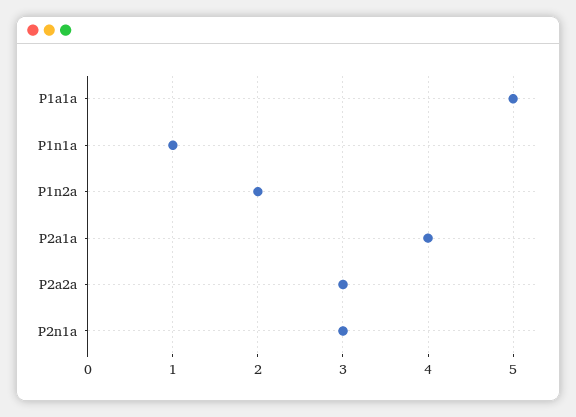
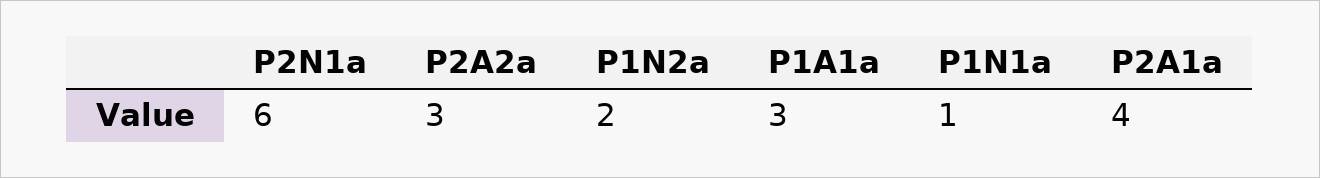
  {
-   "P1a1a": 5,
+   "P1a1a": 3,
    "P1n1a": 1,
    "P1n2a": 2,
    "P2a1a": 4,
    "P2a2a": 3,
-   "P2n1a": 3
+   "P2n1a": 6
  }

